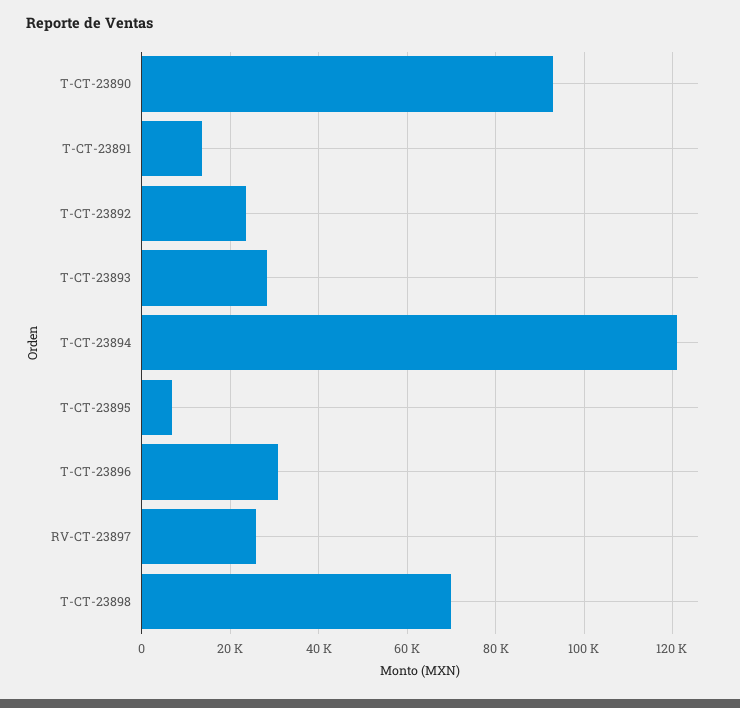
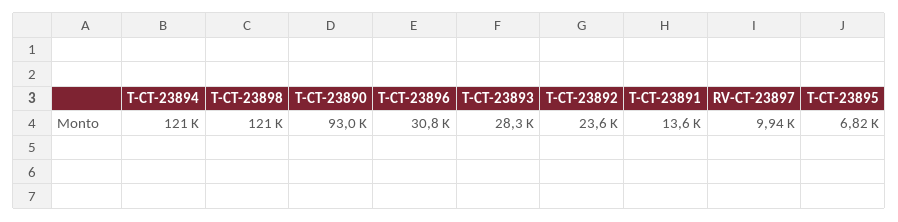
  {
    "T-CT-23890": 93000,
    "T-CT-23891": 13600,
    "T-CT-23892": 23600,
    "T-CT-23893": 28300,
    "T-CT-23894": 121000,
    "T-CT-23895": 6820,
    "T-CT-23896": 30800,
-   "RV-CT-23897": 26000,
+   "RV-CT-23897": 9940,
-   "T-CT-23898": 70000
+   "T-CT-23898": 121000
  }

